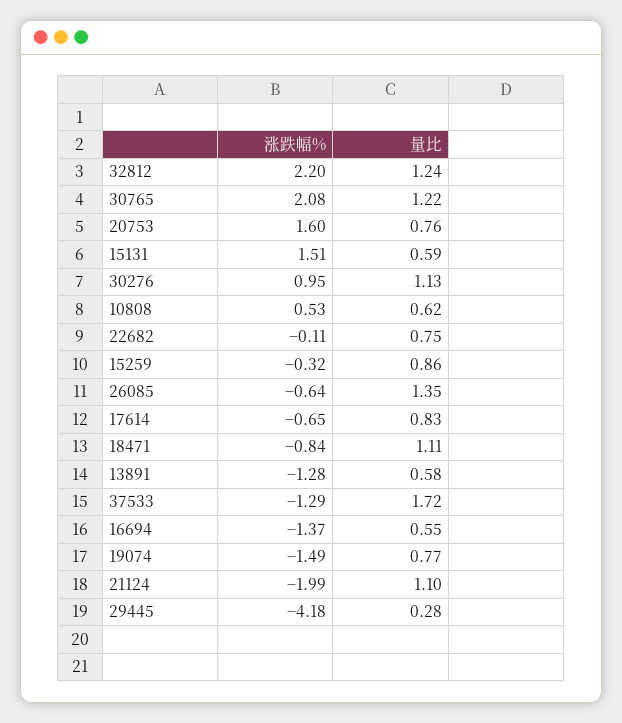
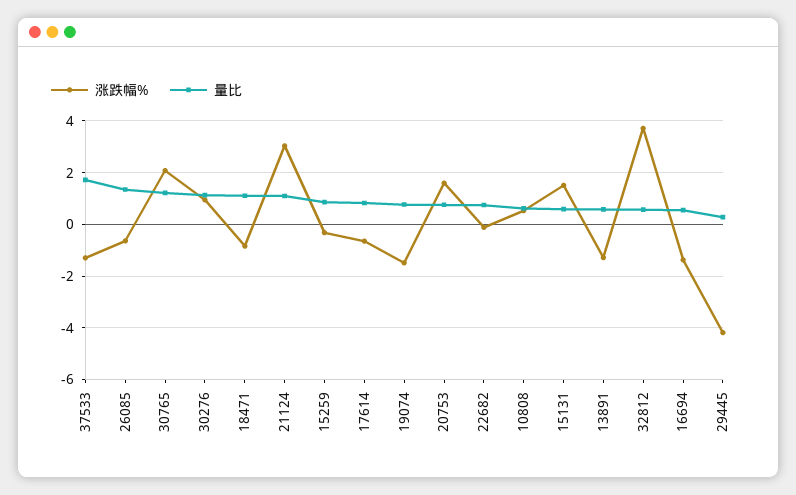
  {
    "涨跌幅%": {
-     "32812": 2.2,
+     "32812": 3.75,
      "30765": 2.08,
      "20753": 1.6,
      "15131": 1.51,
      "30276": 0.95,
      "10808": 0.53,
      "22682": -0.11,
      "15259": -0.32,
      "26085": -0.64,
      "17614": -0.65,
      "18471": -0.84,
      "13891": -1.28,
      "37533": -1.29,
      "16694": -1.37,
      "19074": -1.49,
-     "21124": -1.99,
+     "21124": 3,
      "29445": -4.18
    },
    "量比": {
-     "32812": 1.24,
+     "32812": 0.5,
      "30765": 1.22,
      "20753": 0.76,
      "15131": 0.59,
      "30276": 1.13,
      "10808": 0.62,
      "22682": 0.75,
      "15259": 0.86,
      "26085": 1.35,
      "17614": 0.83,
      "18471": 1.11,
      "13891": 0.58,
      "37533": 1.72,
      "16694": 0.55,
      "19074": 0.77,
      "21124": 1.1,
      "29445": 0.28
    }
  }

